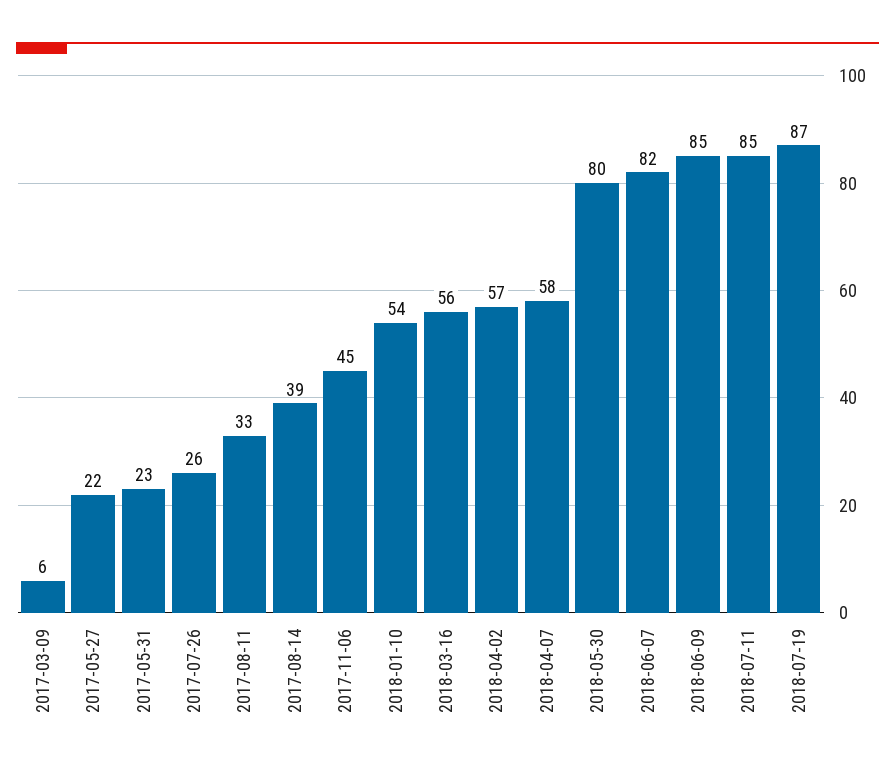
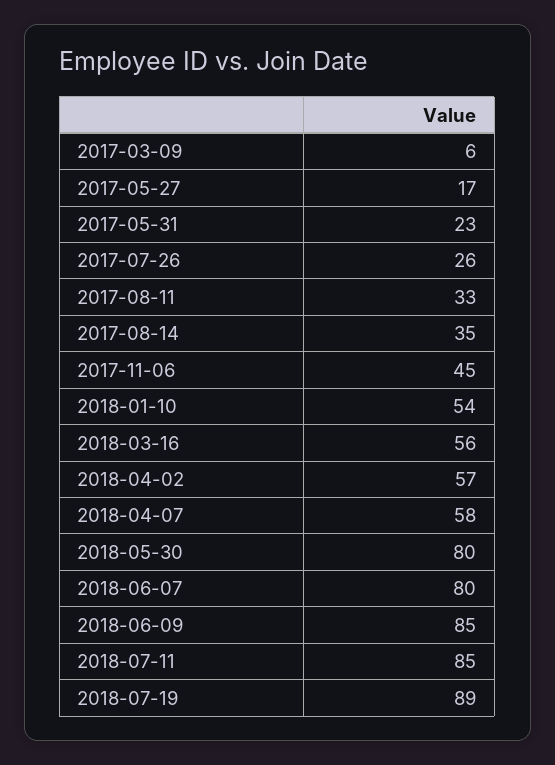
  {
    "2017-03-09": 6,
-   "2017-05-27": 22,
+   "2017-05-27": 17,
    "2017-05-31": 23,
    "2017-07-26": 26,
    "2017-08-11": 33,
-   "2017-08-14": 39,
+   "2017-08-14": 35,
    "2017-11-06": 45,
    "2018-01-10": 54,
    "2018-03-16": 56,
    "2018-04-02": 57,
    "2018-04-07": 58,
    "2018-05-30": 80,
-   "2018-06-07": 82,
+   "2018-06-07": 80,
    "2018-06-09": 85,
    "2018-07-11": 85,
-   "2018-07-19": 87
+   "2018-07-19": 89
  }

